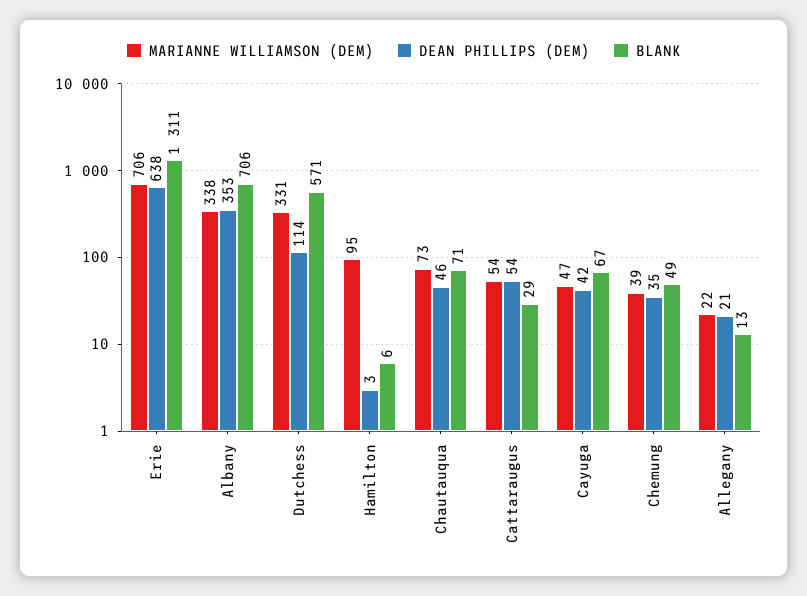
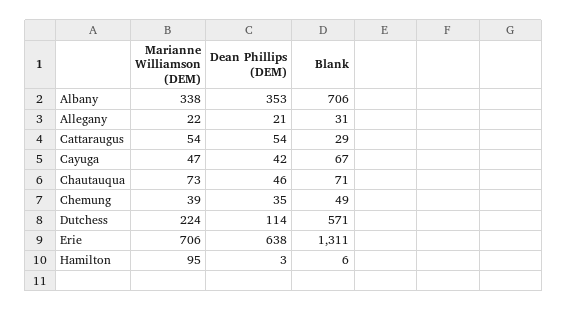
  {
    "MARIANNE WILLIAMSON (DEM)": {
      "Erie": 706,
      "Albany": 338,
-     "Dutchess": 331,
+     "Dutchess": 224,
      "Hamilton": 95,
      "Chautauqua": 73,
      "Cattaraugus": 54,
      "Cayuga": 47,
      "Chemung": 39,
      "Allegany": 22
    },
    "DEAN PHILLIPS (DEM)": {
      "Erie": 638,
      "Albany": 353,
      "Dutchess": 114,
      "Hamilton": 3,
      "Chautauqua": 46,
      "Cattaraugus": 54,
      "Cayuga": 42,
      "Chemung": 35,
      "Allegany": 21
    },
    "BLANK": {
      "Erie": 1311,
      "Albany": 706,
      "Dutchess": 571,
      "Hamilton": 6,
      "Chautauqua": 71,
      "Cattaraugus": 29,
      "Cayuga": 67,
      "Chemung": 49,
-     "Allegany": 13
+     "Allegany": 31
    }
  }

